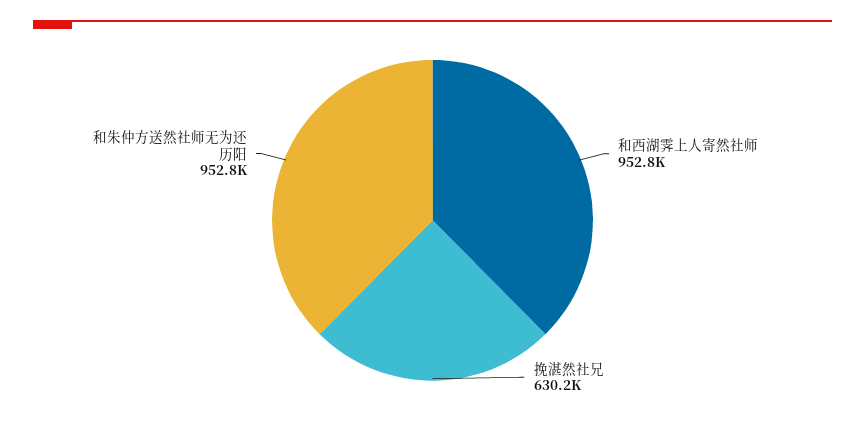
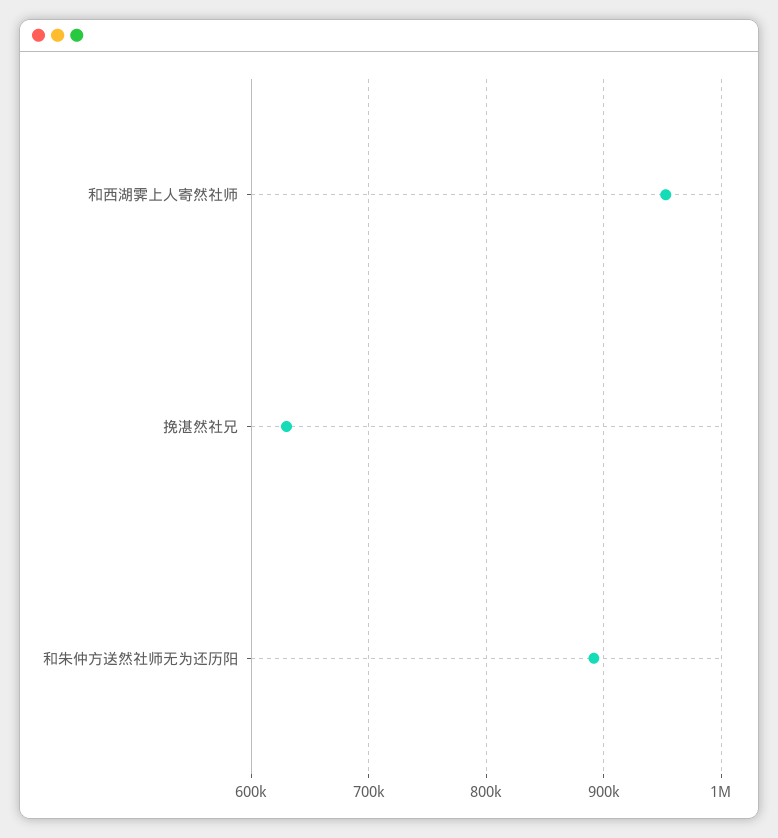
  {
    "和西湖霁上人寄然社师": 952800,
    "挽湛然社兄": 630200,
-   "和朱仲方送然社师无为还历阳": 952800
+   "和朱仲方送然社师无为还历阳": 890000
  }

